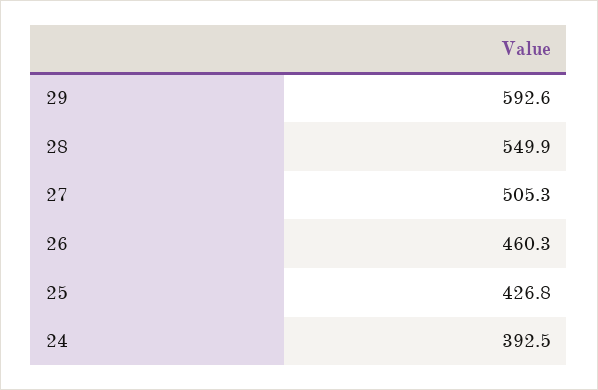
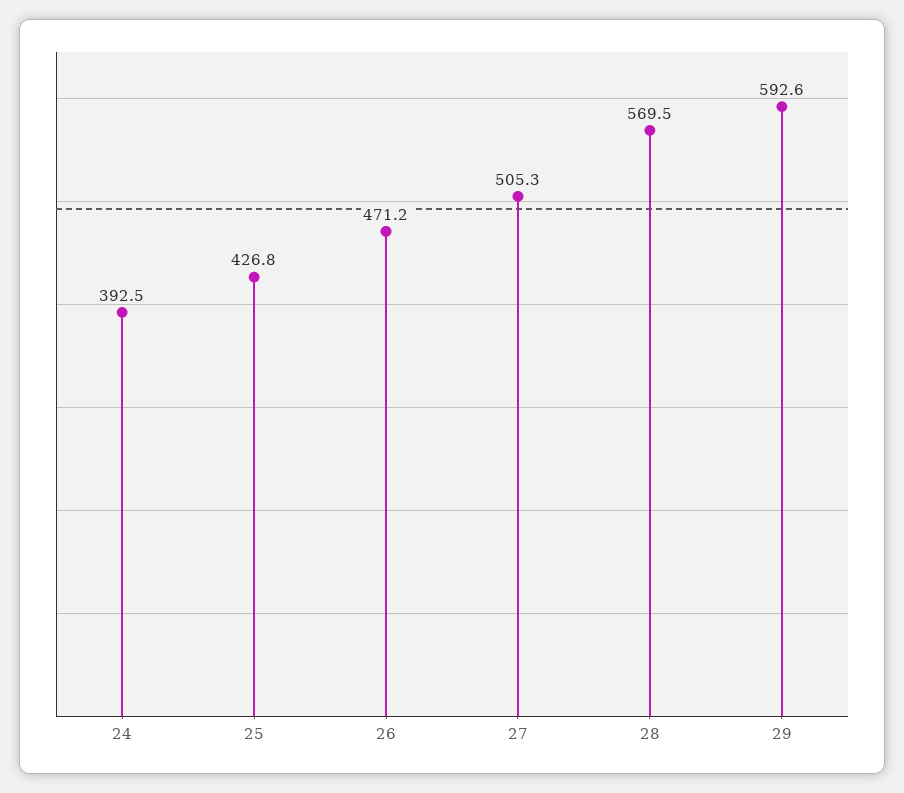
  {
    "29": 592.6,
-   "28": 549.9,
+   "28": 569.5,
    "27": 505.3,
-   "26": 460.3,
+   "26": 471.2,
    "25": 426.8,
    "24": 392.5
  }

